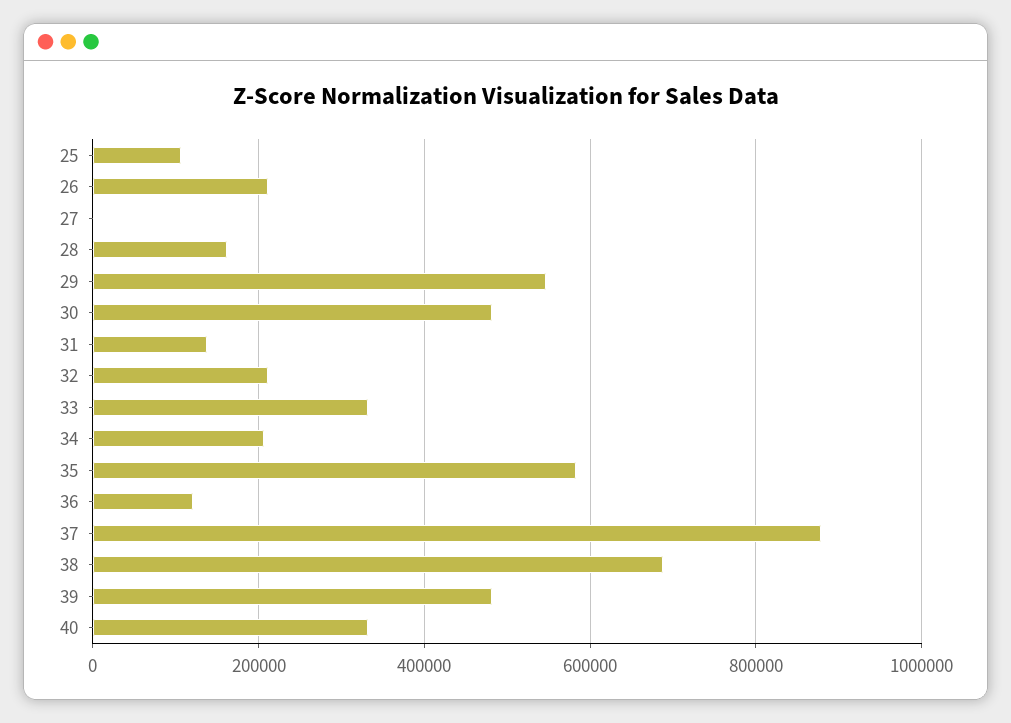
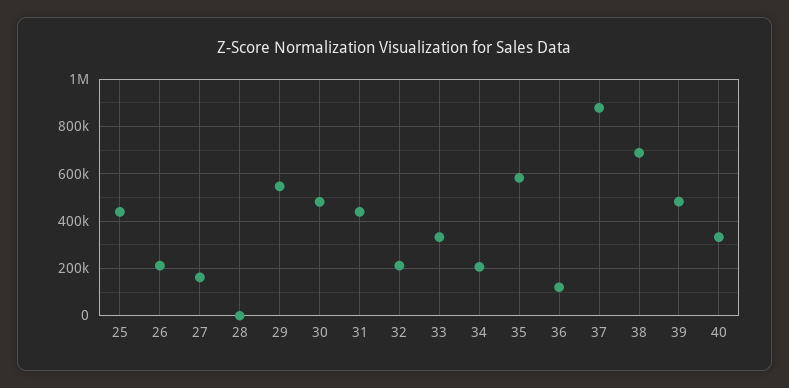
  {
-   "25": 100000,
+   "25": 450000,
    "26": 220000,
-   "27": 0,
+   "27": 150000,
-   "28": 160000,
+   "28": 0,
    "29": 540000,
    "30": 480000,
-   "31": 140000,
+   "31": 450000,
    "32": 220000,
    "33": 340000,
    "34": 200000,
    "35": 580000,
    "36": 120000,
    "37": 880000,
    "38": 680000,
    "39": 480000,
    "40": 340000
  }

